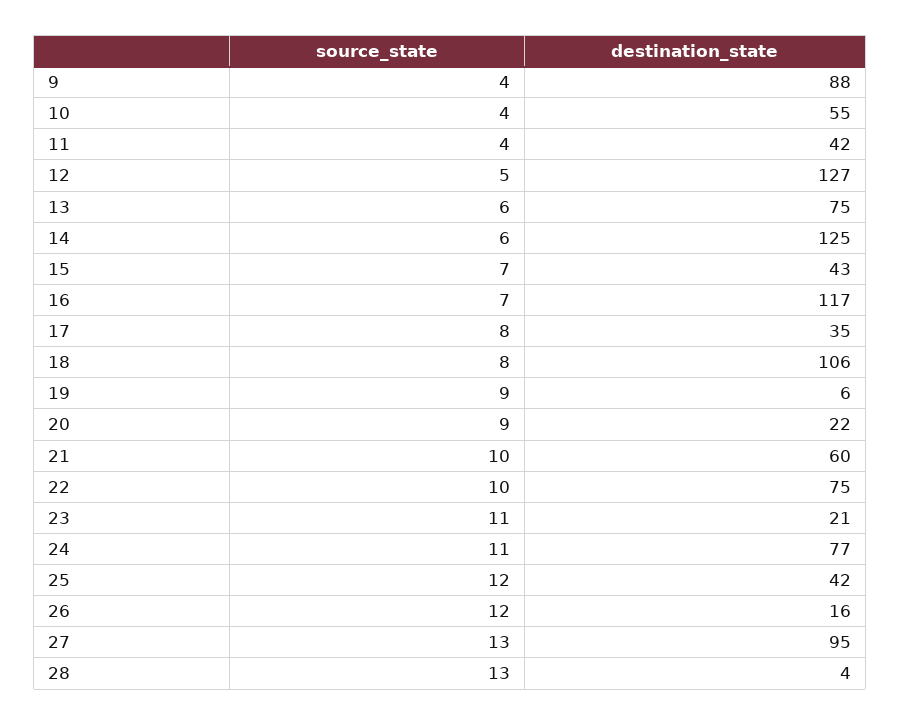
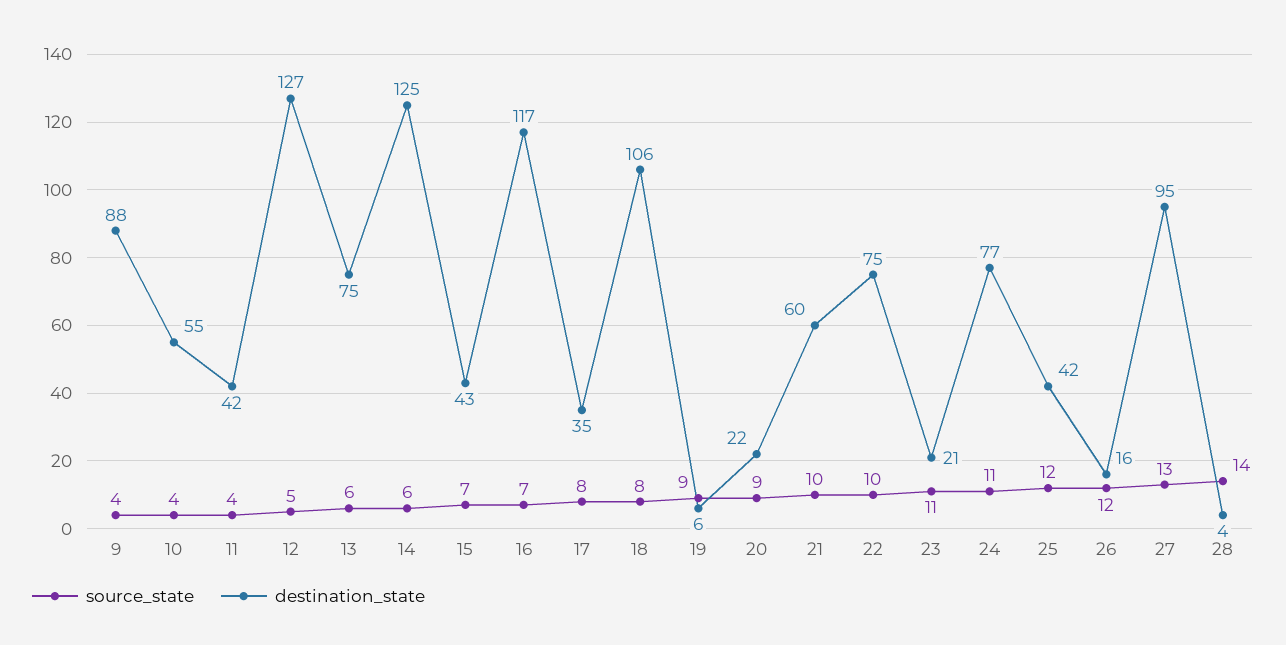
  {
    "source_state": {
      "9": 4,
      "10": 4,
      "11": 4,
      "12": 5,
      "13": 6,
      "14": 6,
      "15": 7,
      "16": 7,
      "17": 8,
      "18": 8,
      "19": 9,
      "20": 9,
      "21": 10,
      "22": 10,
      "23": 11,
      "24": 11,
      "25": 12,
      "26": 12,
      "27": 13,
-     "28": 13
+     "28": 14
    },
    "destination_state": {
      "9": 88,
      "10": 55,
      "11": 42,
      "12": 127,
      "13": 75,
      "14": 125,
      "15": 43,
      "16": 117,
      "17": 35,
      "18": 106,
      "19": 6,
      "20": 22,
      "21": 60,
      "22": 75,
      "23": 21,
      "24": 77,
      "25": 42,
      "26": 16,
      "27": 95,
      "28": 4
    }
  }

